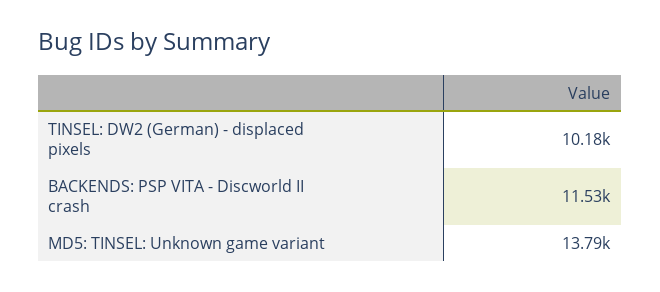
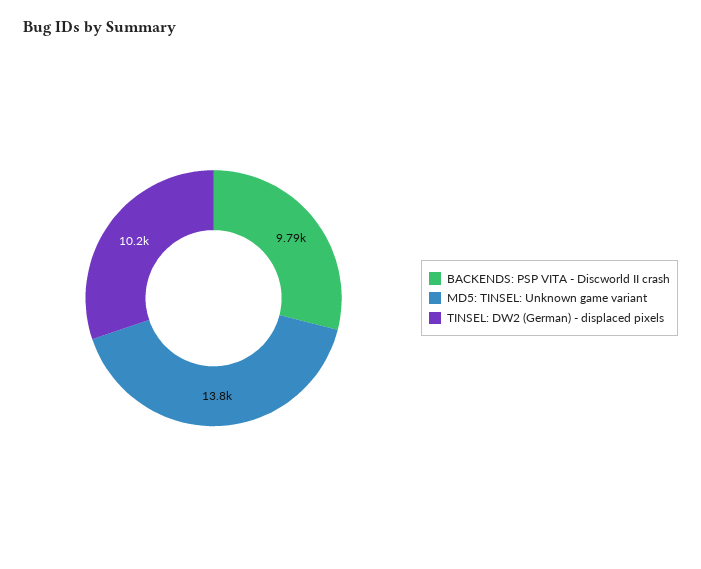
  {
    "TINSEL: DW2 (German) - displaced pixels": 10180,
-   "BACKENDS: PSP VITA - Discworld II crash": 11530,
+   "BACKENDS: PSP VITA - Discworld II crash": 9790,
    "MD5: TINSEL: Unknown game variant": 13790
  }

